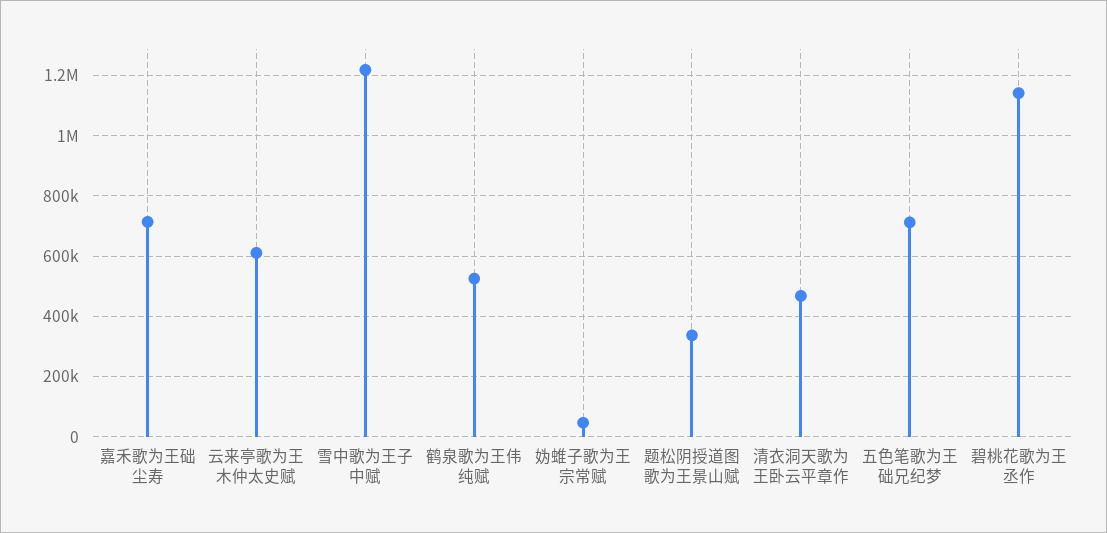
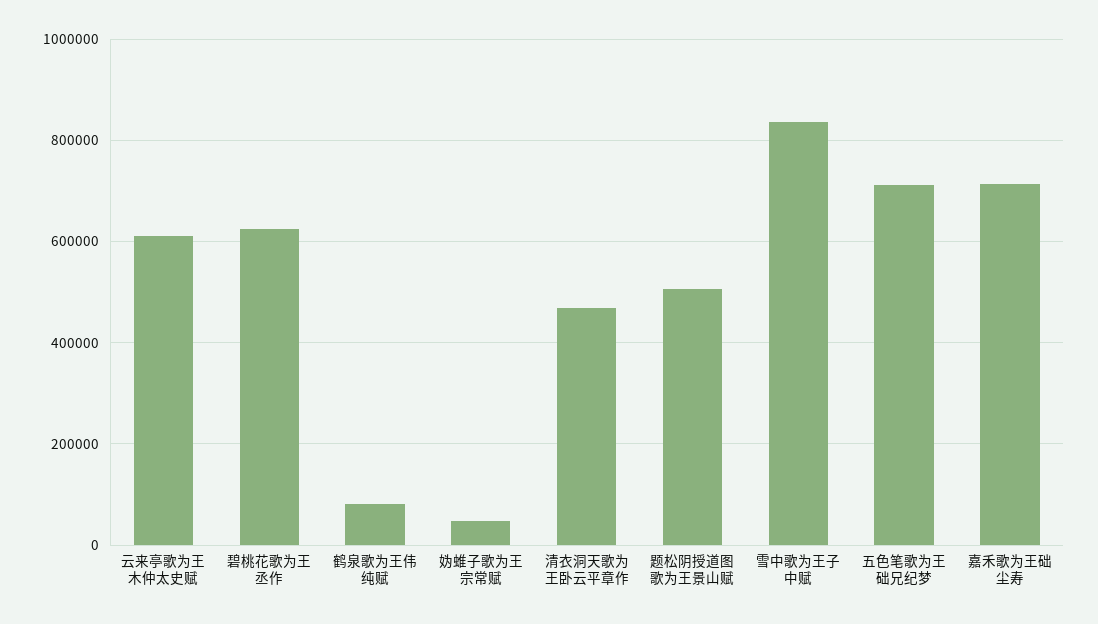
  {
    "嘉禾歌为王础尘寿": 720000,
    "云来亭歌为王木仲太史赋": 620000,
-   "雪中歌为王子中赋": 1220000,
+   "雪中歌为王子中赋": 840000,
-   "鹤泉歌为王伟纯赋": 520000,
+   "鹤泉歌为王伟纯赋": 80000,
    "妫蜼子歌为王宗常赋": 40000,
-   "题松阴授道图歌为王景山赋": 340000,
+   "题松阴授道图歌为王景山赋": 500000,
    "清衣洞天歌为王卧云平章作": 460000,
    "五色笔歌为王础兄纪梦": 720000,
-   "碧桃花歌为王丞作": 1140000
+   "碧桃花歌为王丞作": 620000
  }

